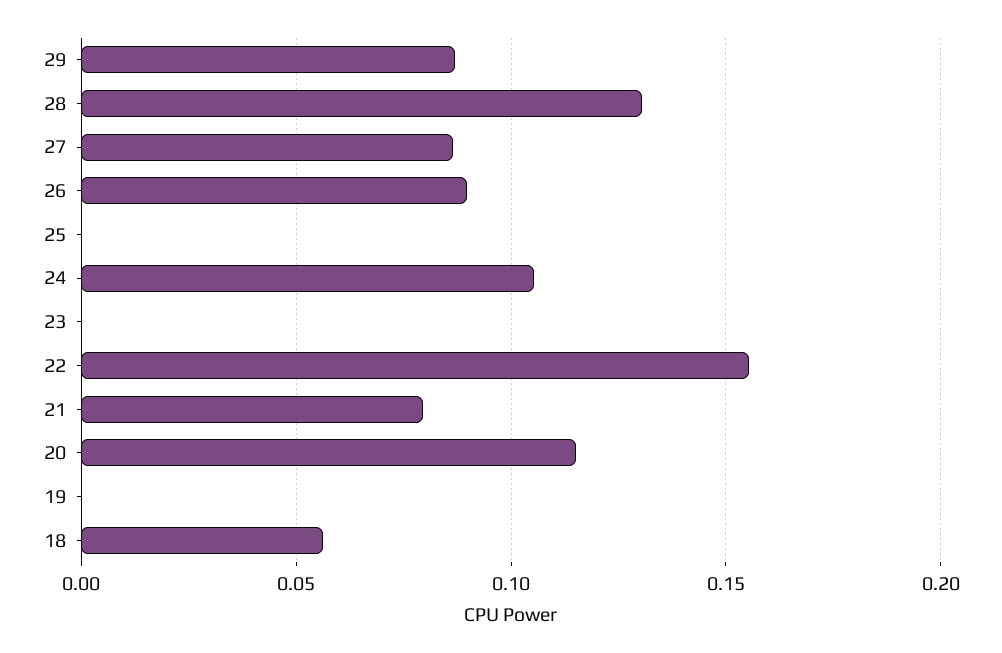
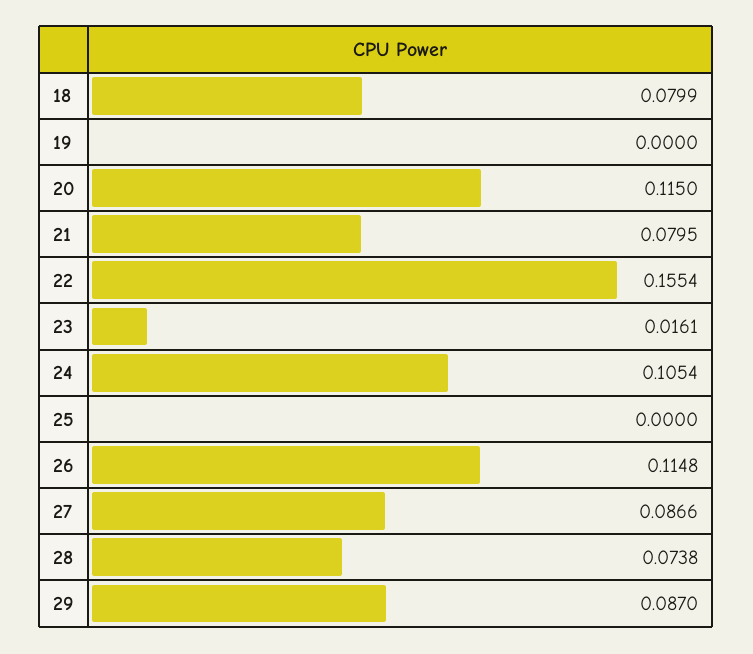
  {
    "29": 0.087,
-   "28": 0.13,
+   "28": 0.0738,
    "27": 0.0866,
-   "26": 0.09,
+   "26": 0.1148,
    "25": 0,
    "24": 0.1054,
-   "23": 0,
+   "23": 0.0161,
    "22": 0.1554,
    "21": 0.0795,
    "20": 0.115,
    "19": 0,
-   "18": 0.055
+   "18": 0.0799
  }

